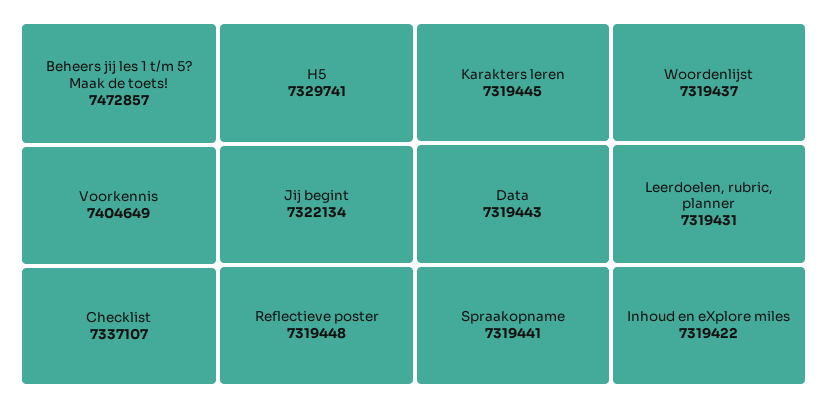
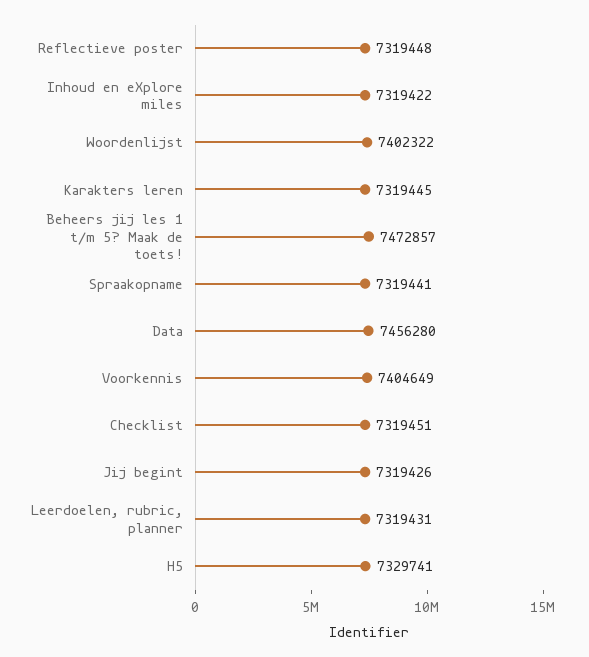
  {
    "Beheers jij les 1 t/m 5? Maak de toets!": 7472857,
    "Voorkennis": 7404649,
-   "Checklist": 7337107,
+   "Checklist": 7319451,
    "H5": 7329741,
-   "Jij begint": 7322134,
+   "Jij begint": 7319426,
    "Reflectieve poster": 7319448,
    "Karakters leren": 7319445,
-   "Data": 7319443,
+   "Data": 7456280,
    "Spraakopname": 7319441,
-   "Woordenlijst": 7319437,
+   "Woordenlijst": 7402322,
    "Leerdoelen, rubric, planner": 7319431,
    "Inhoud en eXplore miles": 7319422
  }

